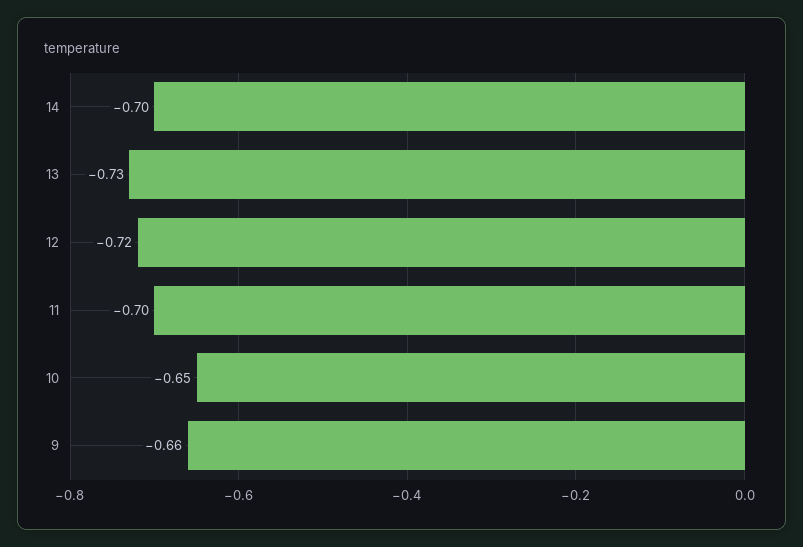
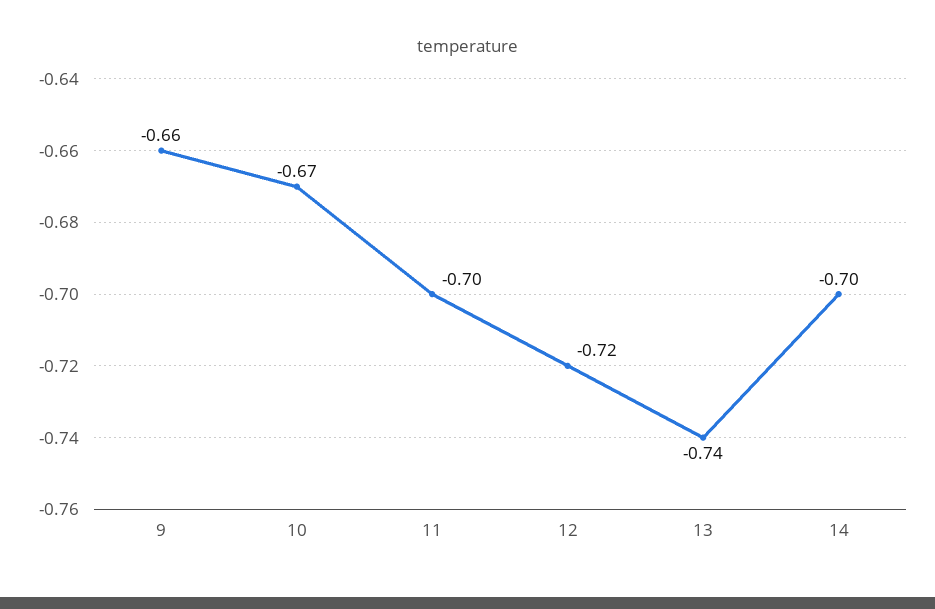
  {
    "14": -0.7,
-   "13": -0.73,
+   "13": -0.74,
    "12": -0.72,
    "11": -0.7,
-   "10": -0.65,
+   "10": -0.67,
    "9": -0.66
  }

